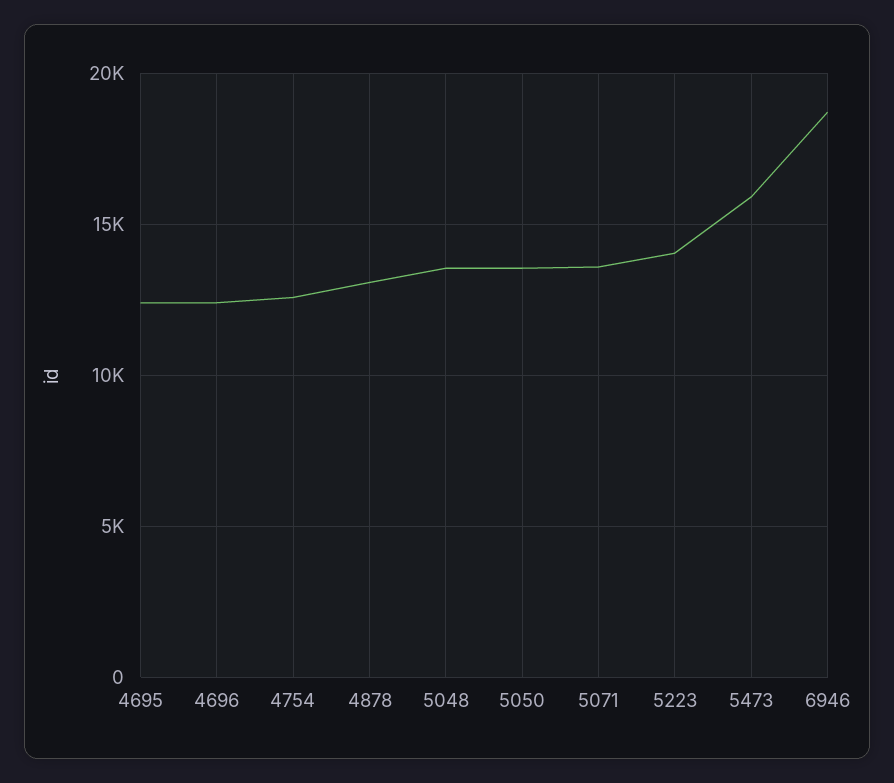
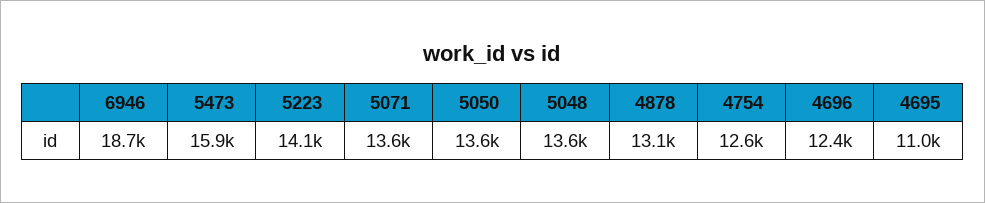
  {
-   "4695": 12500,
+   "4695": 11000,
    "4696": 12400,
    "4754": 12600,
    "4878": 13100,
    "5048": 13600,
    "5050": 13600,
    "5071": 13600,
    "5223": 14100,
    "5473": 15900,
    "6946": 18700
  }

